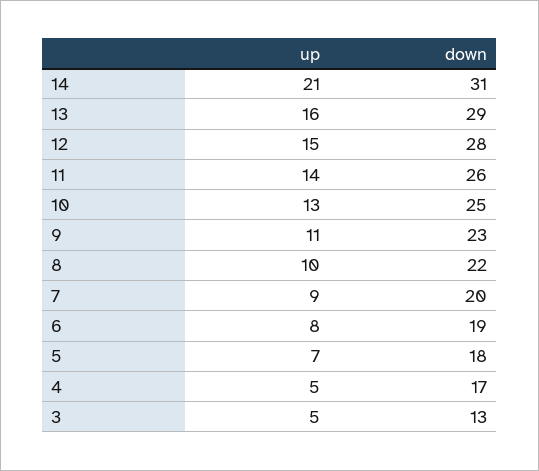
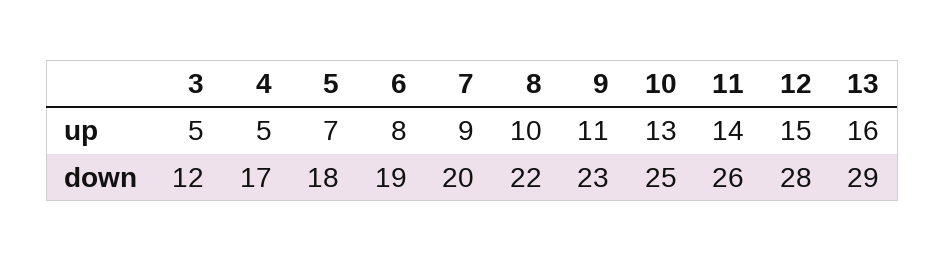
  {
    "up": {
-     "14": 21,
      "13": 16,
      "12": 15,
      "11": 14,
      "10": 13,
      "9": 11,
      "8": 10,
      "7": 9,
      "6": 8,
      "5": 7,
      "4": 5,
      "3": 5
    },
    "down": {
-     "14": 31,
      "13": 29,
      "12": 28,
      "11": 26,
      "10": 25,
      "9": 23,
      "8": 22,
      "7": 20,
      "6": 19,
      "5": 18,
      "4": 17,
-     "3": 13
+     "3": 12
    }
  }

